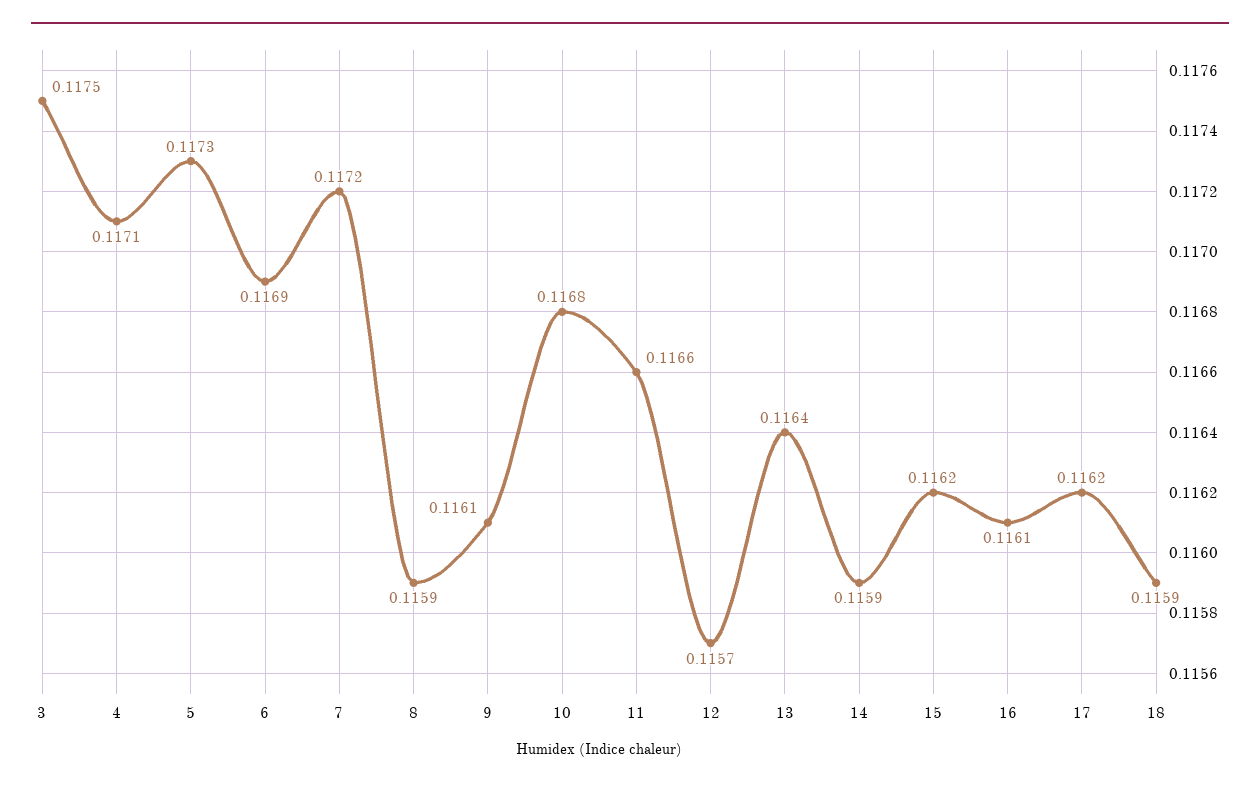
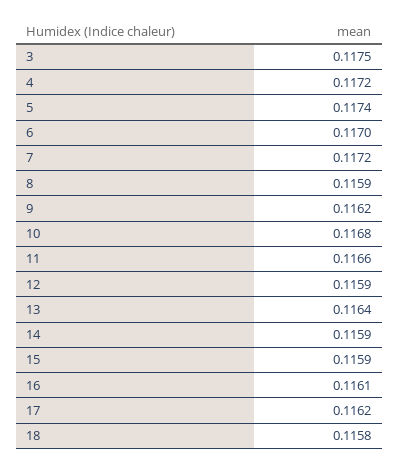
  {
    "3": 0.1175,
-   "4": 0.1171,
+   "4": 0.1172,
-   "5": 0.1173,
+   "5": 0.1174,
-   "6": 0.1169,
+   "6": 0.117,
    "7": 0.1172,
    "8": 0.1159,
-   "9": 0.1161,
+   "9": 0.1162,
    "10": 0.1168,
    "11": 0.1166,
-   "12": 0.1157,
+   "12": 0.1159,
    "13": 0.1164,
    "14": 0.1159,
-   "15": 0.1162,
+   "15": 0.1159,
    "16": 0.1161,
    "17": 0.1162,
-   "18": 0.1159
+   "18": 0.1158
  }

